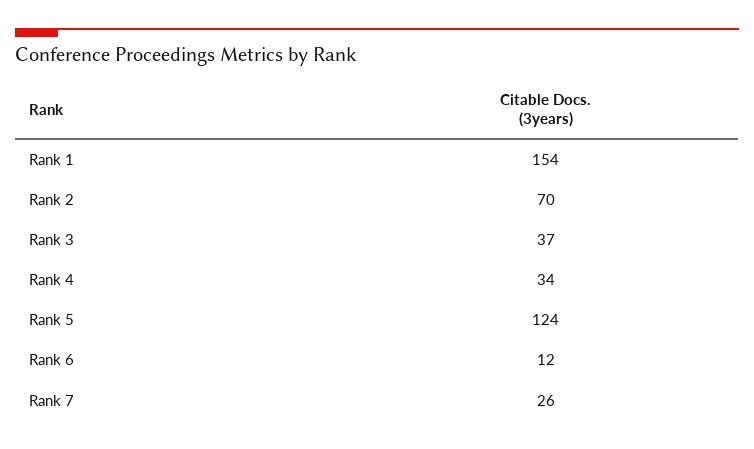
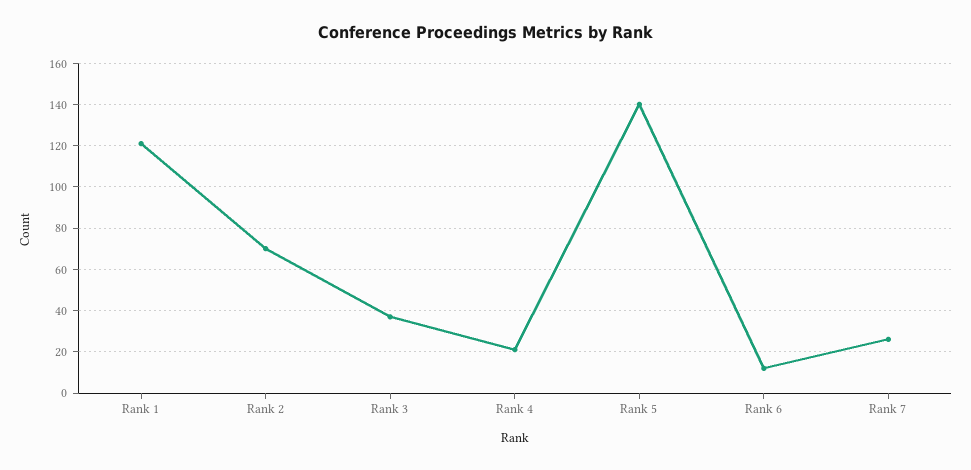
  {
-   "Rank 1": 154,
+   "Rank 1": 120,
    "Rank 2": 70,
    "Rank 3": 37,
-   "Rank 4": 34,
+   "Rank 4": 20,
-   "Rank 5": 124,
+   "Rank 5": 140,
    "Rank 6": 12,
    "Rank 7": 26
  }

